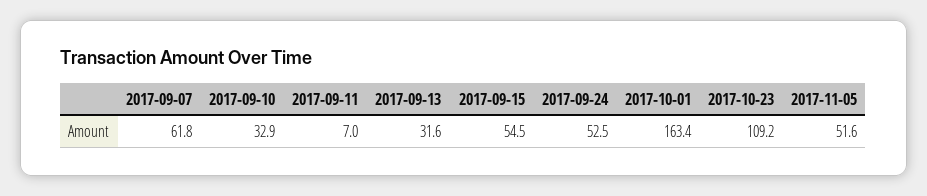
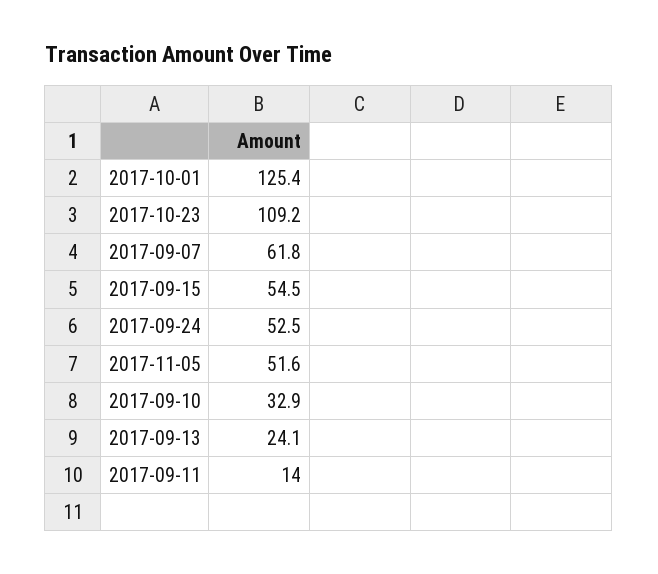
  {
    "2017-09-07": 61.8,
    "2017-09-10": 32.9,
-   "2017-09-11": 7,
+   "2017-09-11": 14,
-   "2017-09-13": 31.6,
+   "2017-09-13": 24.1,
    "2017-09-15": 54.5,
    "2017-09-24": 52.5,
-   "2017-10-01": 163.4,
+   "2017-10-01": 125.4,
    "2017-10-23": 109.2,
    "2017-11-05": 51.6
  }

